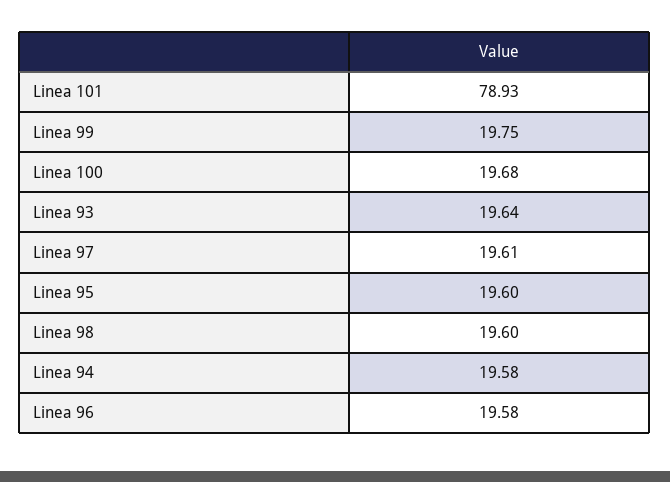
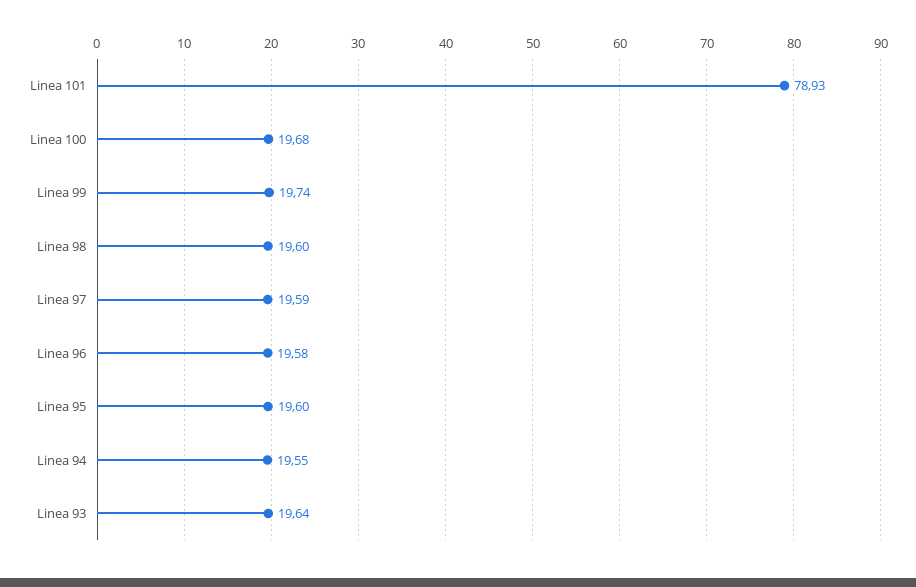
  {
    "Linea 101": 78.93,
-   "Linea 99": 19.75,
+   "Linea 99": 19.74,
    "Linea 100": 19.68,
    "Linea 93": 19.64,
-   "Linea 97": 19.61,
+   "Linea 97": 19.59,
    "Linea 95": 19.6,
    "Linea 98": 19.6,
-   "Linea 94": 19.58,
+   "Linea 94": 19.55,
    "Linea 96": 19.58
  }

